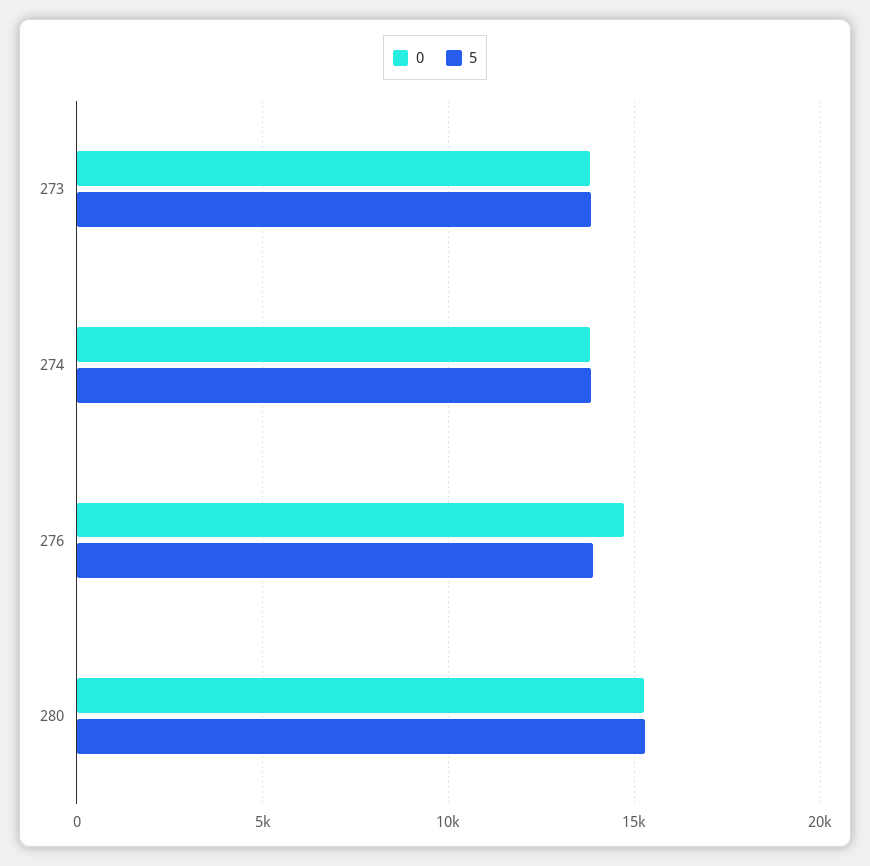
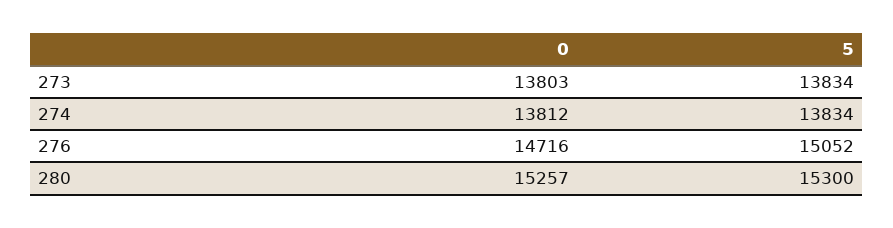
  {
    "0": {
      "273": 13803,
      "274": 13812,
      "276": 14716,
      "280": 15257
    },
    "5": {
      "273": 13834,
      "274": 13834,
-     "276": 14000,
+     "276": 15052,
      "280": 15300
    }
  }

